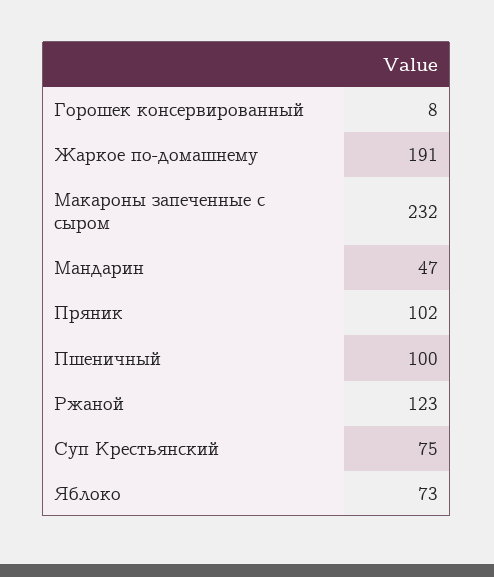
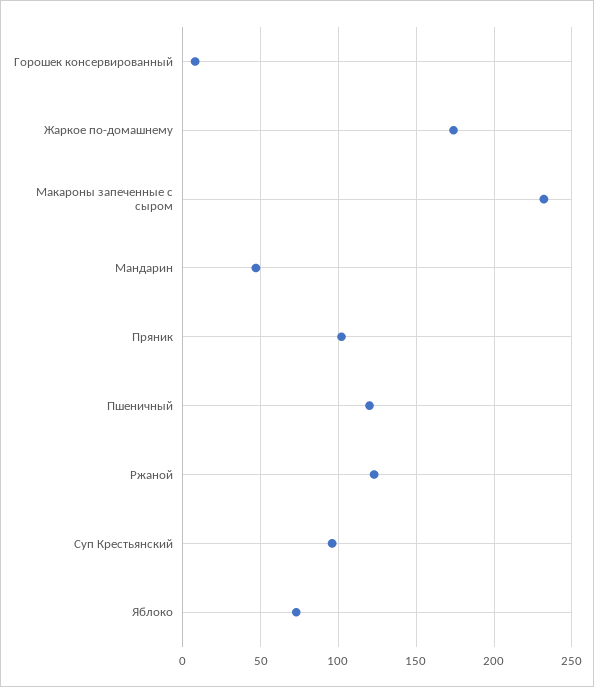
  {
    "Горошек консервированный": 8,
-   "Жаркое по-домашнему": 191,
+   "Жаркое по-домашнему": 175,
    "Макароны запеченные с сыром": 232,
    "Мандарин": 47,
    "Пряник": 102,
-   "Пшеничный": 100,
+   "Пшеничный": 120,
    "Ржаной": 123,
-   "Суп Крестьянский": 75,
+   "Суп Крестьянский": 95,
    "Яблоко": 73
  }

